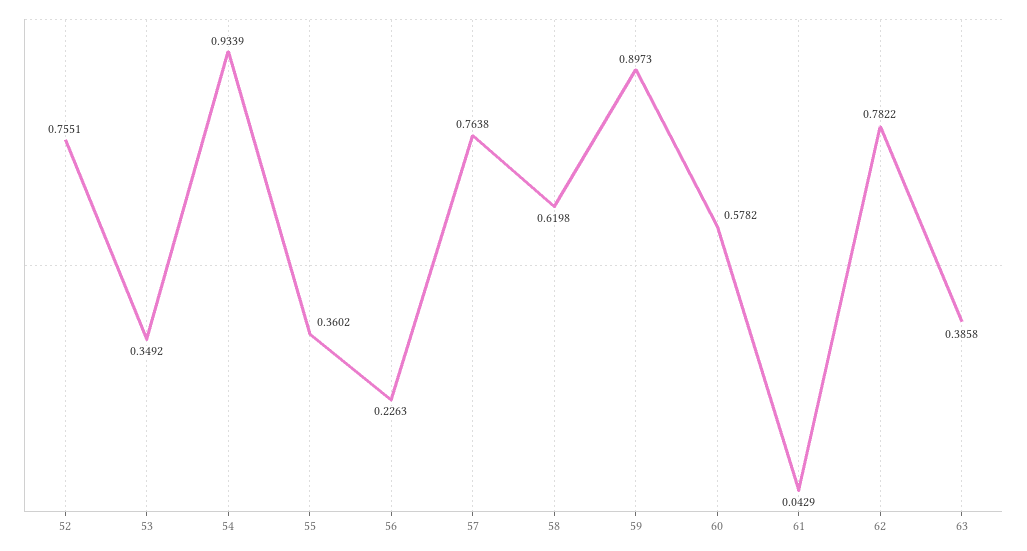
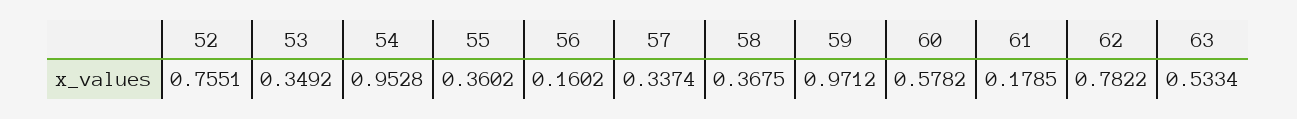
  {
    "52": 0.7551,
    "53": 0.3492,
-   "54": 0.9339,
+   "54": 0.9528,
    "55": 0.3602,
-   "56": 0.2263,
+   "56": 0.1602,
-   "57": 0.7638,
+   "57": 0.3374,
-   "58": 0.6198,
+   "58": 0.3675,
-   "59": 0.8973,
+   "59": 0.9712,
    "60": 0.5782,
-   "61": 0.0429,
+   "61": 0.1785,
    "62": 0.7822,
-   "63": 0.3858
+   "63": 0.5334
  }

